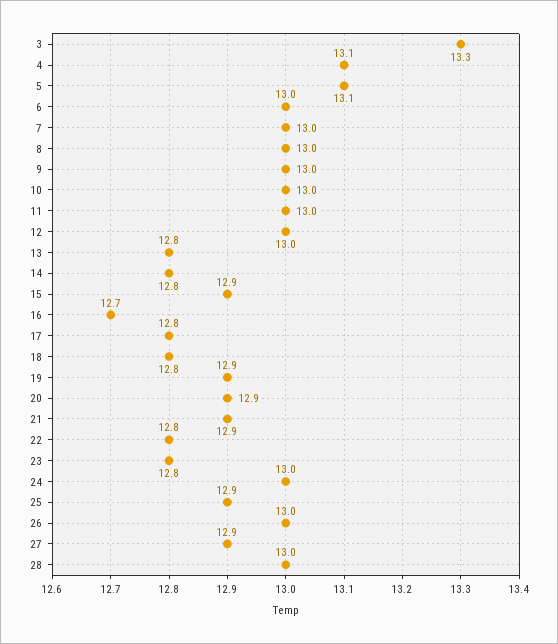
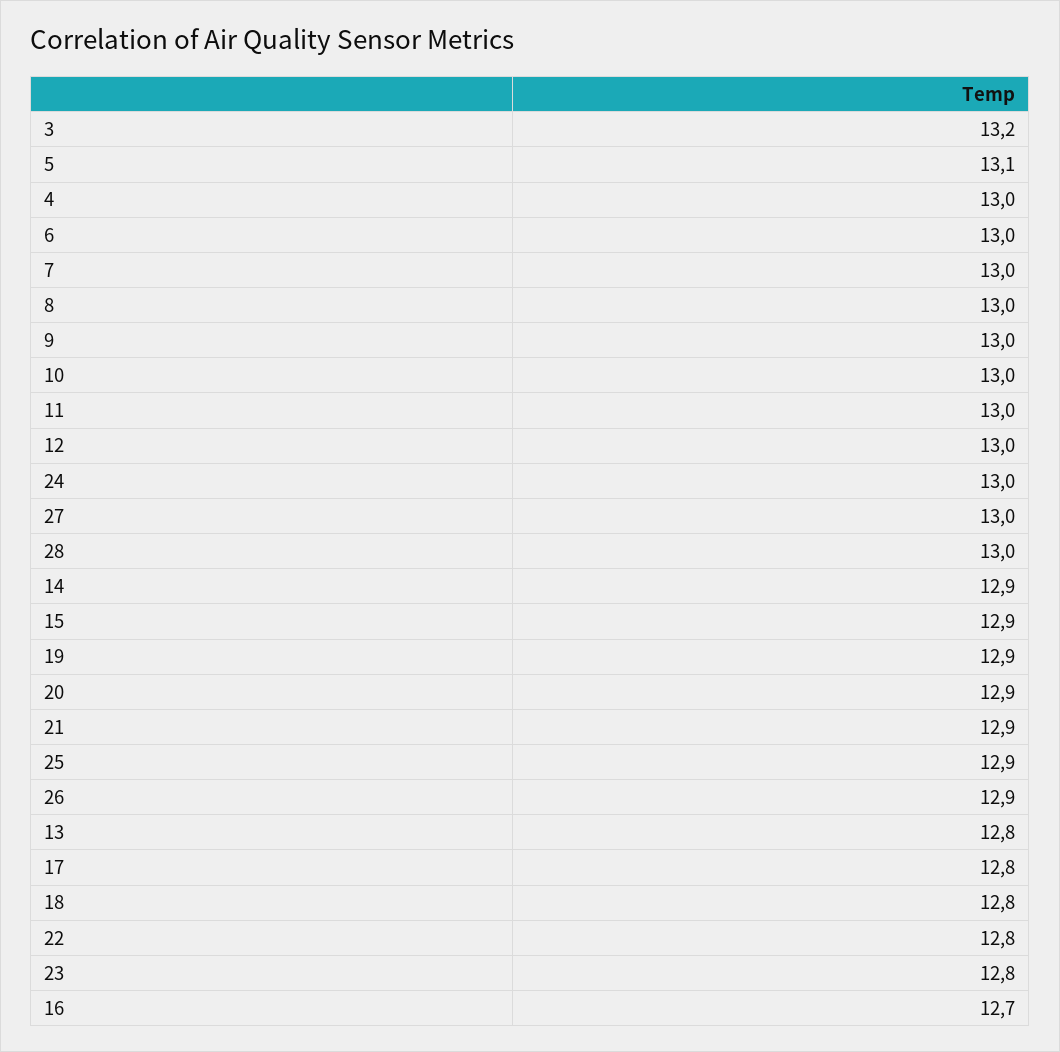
  {
-   "3": 13.3,
+   "3": 13.2,
-   "4": 13.1,
+   "4": 13,
    "5": 13.1,
    "6": 13,
    "7": 13,
    "8": 13,
    "9": 13,
    "10": 13,
    "11": 13,
    "12": 13,
    "13": 12.8,
-   "14": 12.8,
+   "14": 12.9,
    "15": 12.9,
    "16": 12.7,
    "17": 12.8,
    "18": 12.8,
    "19": 12.9,
    "20": 12.9,
    "21": 12.9,
    "22": 12.8,
    "23": 12.8,
    "24": 13,
    "25": 12.9,
-   "26": 13,
+   "26": 12.9,
-   "27": 12.9,
+   "27": 13,
    "28": 13
  }

